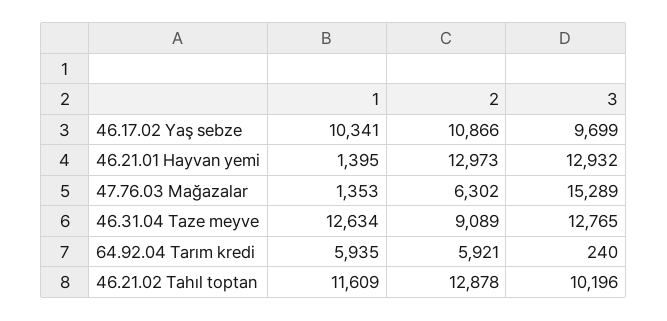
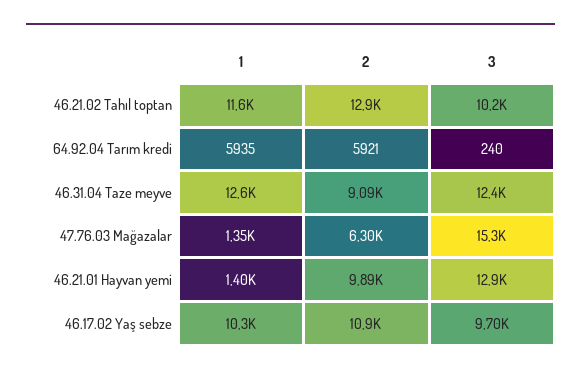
  {
    "1": {
      "46.17.02 Yaş sebze": 10341,
      "46.21.01 Hayvan yemi": 1395,
      "47.76.03 Mağazalar": 1353,
      "46.31.04 Taze meyve": 12634,
      "64.92.04 Tarım kredi": 5935,
      "46.21.02 Tahıl toptan": 11609
    },
    "2": {
      "46.17.02 Yaş sebze": 10866,
-     "46.21.01 Hayvan yemi": 12973,
+     "46.21.01 Hayvan yemi": 9890,
      "47.76.03 Mağazalar": 6302,
      "46.31.04 Taze meyve": 9089,
      "64.92.04 Tarım kredi": 5921,
      "46.21.02 Tahıl toptan": 12878
    },
    "3": {
      "46.17.02 Yaş sebze": 9699,
      "46.21.01 Hayvan yemi": 12932,
      "47.76.03 Mağazalar": 15289,
-     "46.31.04 Taze meyve": 12765,
+     "46.31.04 Taze meyve": 12400,
      "64.92.04 Tarım kredi": 240,
      "46.21.02 Tahıl toptan": 10196
    }
  }

